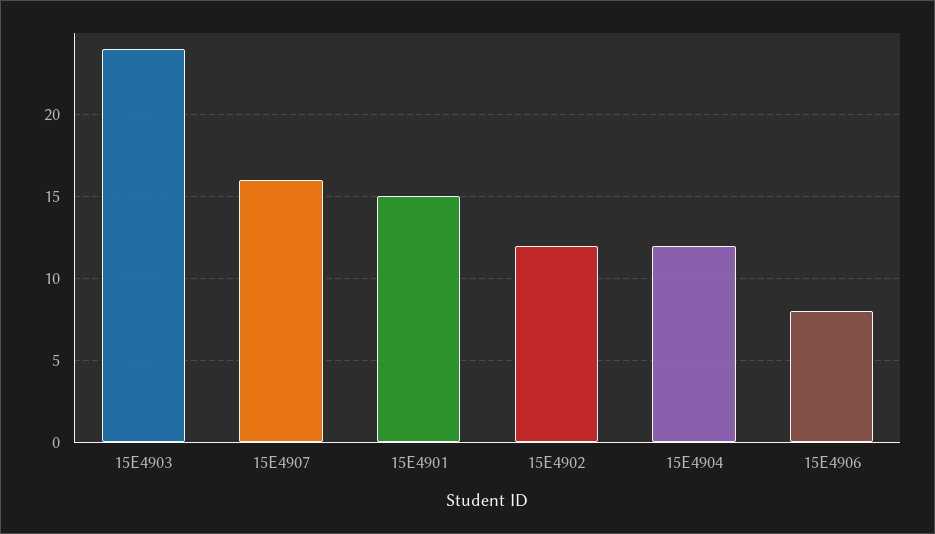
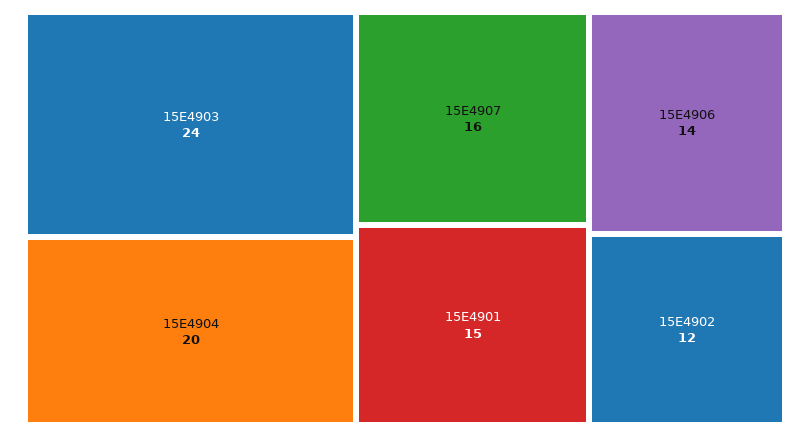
  {
    "15E4903": 24,
    "15E4907": 16,
    "15E4901": 15,
    "15E4902": 12,
-   "15E4904": 12,
+   "15E4904": 20,
-   "15E4906": 8
+   "15E4906": 14
  }

